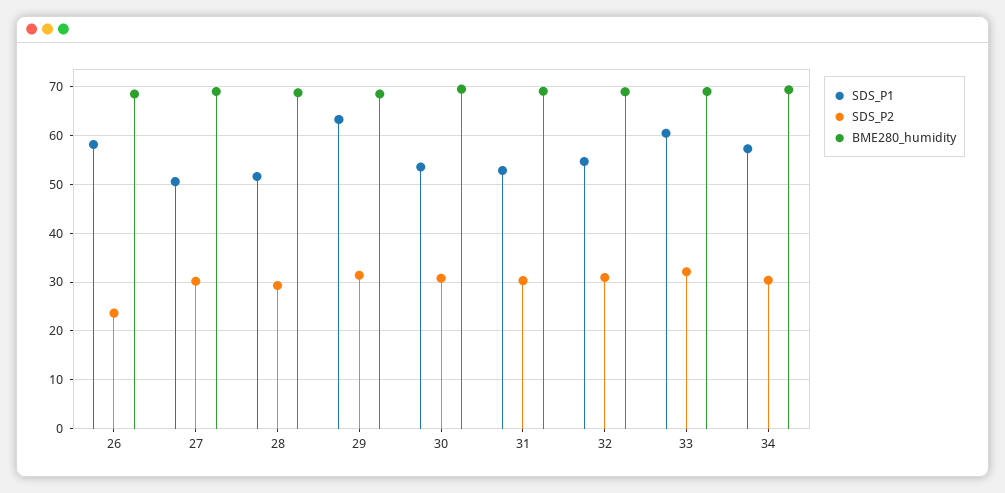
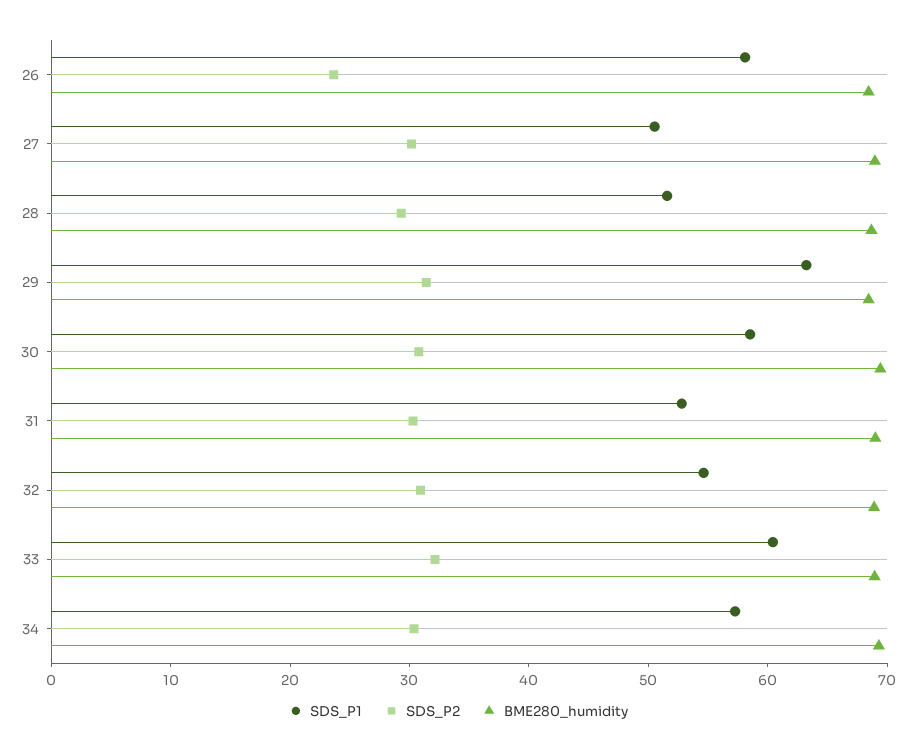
  {
    "SDS_P1": {
      "26": 58,
      "27": 50,
      "28": 52,
      "29": 64,
-     "30": 54,
+     "30": 58,
      "31": 52,
      "32": 54,
      "33": 60,
      "34": 58
    },
    "SDS_P2": {
      "26": 24,
      "27": 30,
      "28": 30,
      "29": 32,
      "30": 30,
      "31": 30,
      "32": 30,
      "33": 32,
      "34": 30
    },
    "BME280_humidity": {
      "26": 68,
      "27": 68,
      "28": 68,
      "29": 68,
      "30": 70,
      "31": 70,
      "32": 68,
      "33": 68,
      "34": 70
    }
  }

